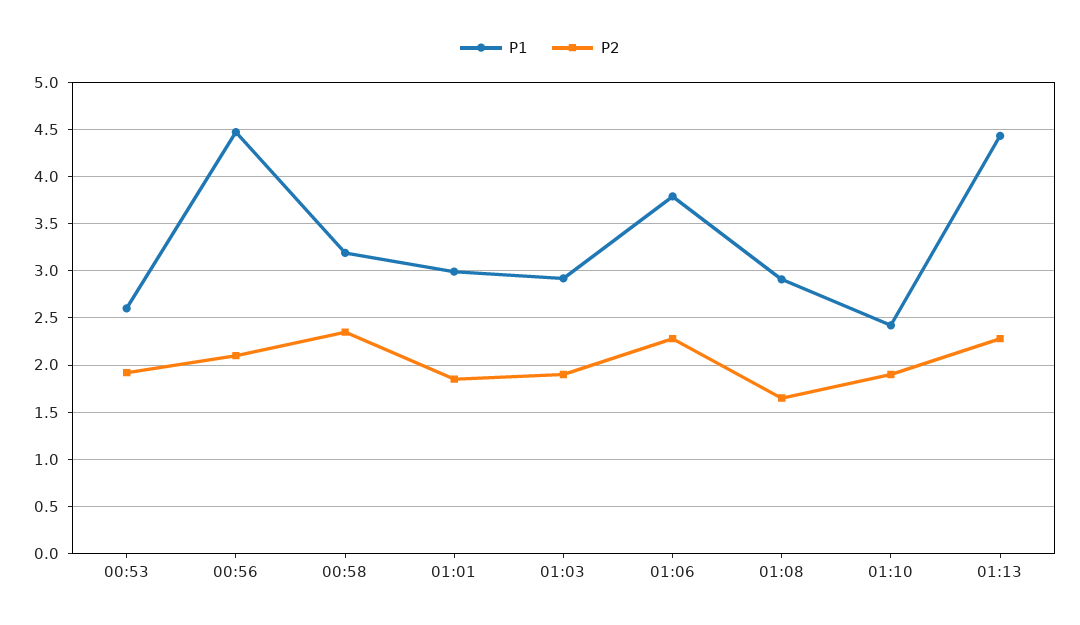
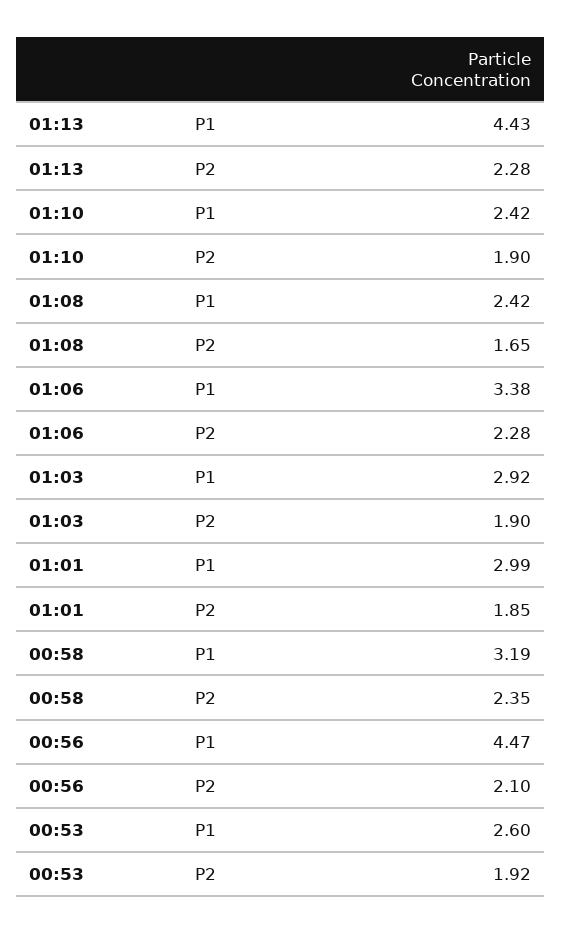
  {
    "P1": {
      "00:53": 2.6,
      "00:56": 4.47,
      "00:58": 3.19,
      "01:01": 2.99,
      "01:03": 2.92,
-     "01:06": 3.8,
+     "01:06": 3.38,
-     "01:08": 2.9,
+     "01:08": 2.42,
      "01:10": 2.42,
      "01:13": 4.43
    },
    "P2": {
      "00:53": 1.92,
      "00:56": 2.1,
      "00:58": 2.35,
      "01:01": 1.85,
      "01:03": 1.9,
      "01:06": 2.28,
      "01:08": 1.65,
      "01:10": 1.9,
      "01:13": 2.28
    }
  }

